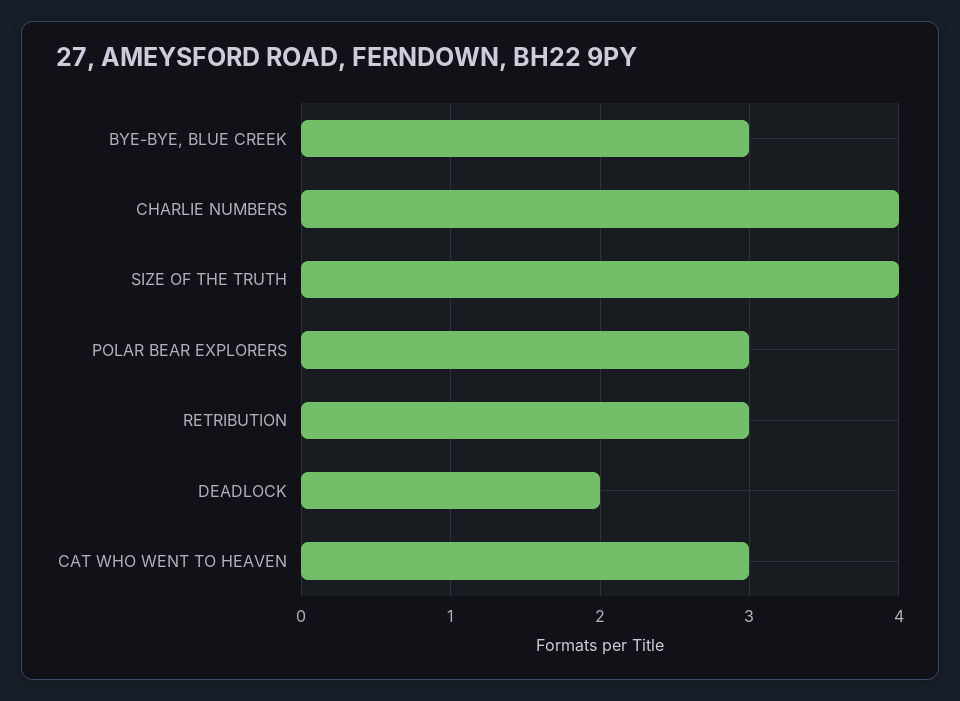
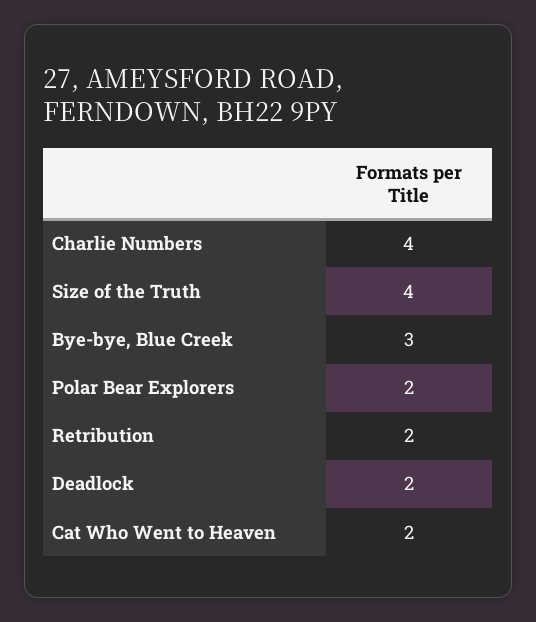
  {
    "BYE-BYE, BLUE CREEK": 3,
    "CHARLIE NUMBERS": 4,
    "SIZE OF THE TRUTH": 4,
-   "POLAR BEAR EXPLORERS": 3,
+   "POLAR BEAR EXPLORERS": 2,
-   "RETRIBUTION": 3,
+   "RETRIBUTION": 2,
    "DEADLOCK": 2,
-   "CAT WHO WENT TO HEAVEN": 3
+   "CAT WHO WENT TO HEAVEN": 2
  }

